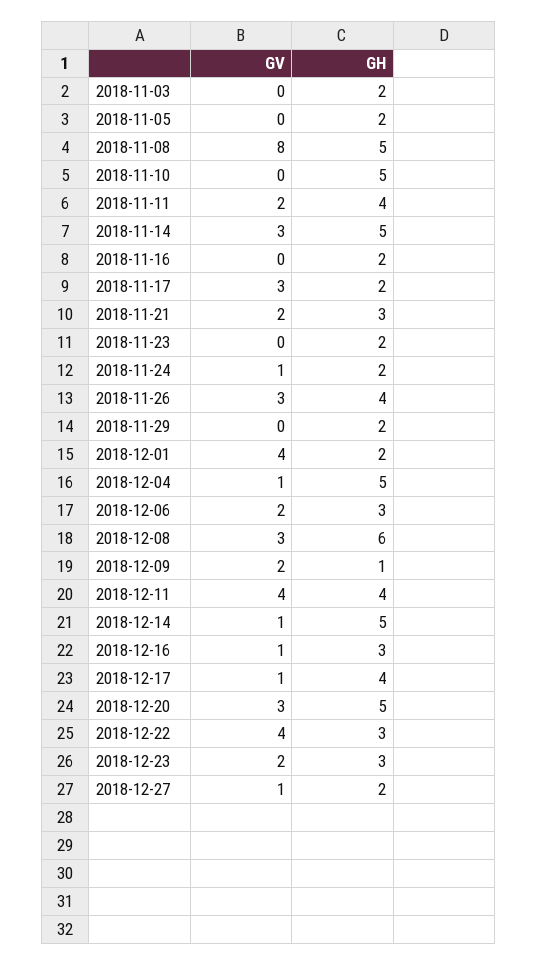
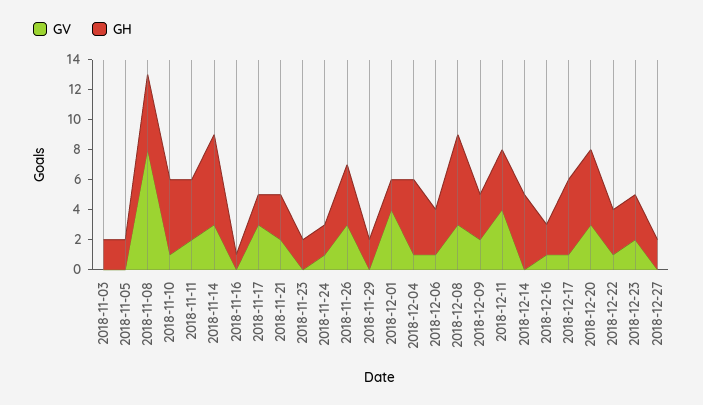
  {
    "GV": {
      "2018-11-03": 0,
      "2018-11-05": 0,
      "2018-11-08": 8,
-     "2018-11-10": 0,
+     "2018-11-10": 1,
      "2018-11-11": 2,
      "2018-11-14": 3,
      "2018-11-16": 0,
      "2018-11-17": 3,
      "2018-11-21": 2,
      "2018-11-23": 0,
      "2018-11-24": 1,
      "2018-11-26": 3,
      "2018-11-29": 0,
      "2018-12-01": 4,
      "2018-12-04": 1,
-     "2018-12-06": 2,
+     "2018-12-06": 1,
      "2018-12-08": 3,
      "2018-12-09": 2,
      "2018-12-11": 4,
-     "2018-12-14": 1,
+     "2018-12-14": 0,
      "2018-12-16": 1,
      "2018-12-17": 1,
      "2018-12-20": 3,
-     "2018-12-22": 4,
+     "2018-12-22": 1,
      "2018-12-23": 2,
-     "2018-12-27": 1
+     "2018-12-27": 0
    },
    "GH": {
      "2018-11-03": 2,
      "2018-11-05": 2,
      "2018-11-08": 5,
      "2018-11-10": 5,
      "2018-11-11": 4,
-     "2018-11-14": 5,
+     "2018-11-14": 6,
-     "2018-11-16": 2,
+     "2018-11-16": 1,
      "2018-11-17": 2,
      "2018-11-21": 3,
      "2018-11-23": 2,
      "2018-11-24": 2,
      "2018-11-26": 4,
      "2018-11-29": 2,
      "2018-12-01": 2,
      "2018-12-04": 5,
      "2018-12-06": 3,
      "2018-12-08": 6,
-     "2018-12-09": 1,
+     "2018-12-09": 3,
      "2018-12-11": 4,
      "2018-12-14": 5,
-     "2018-12-16": 3,
+     "2018-12-16": 2,
-     "2018-12-17": 4,
+     "2018-12-17": 5,
      "2018-12-20": 5,
      "2018-12-22": 3,
      "2018-12-23": 3,
      "2018-12-27": 2
    }
  }

